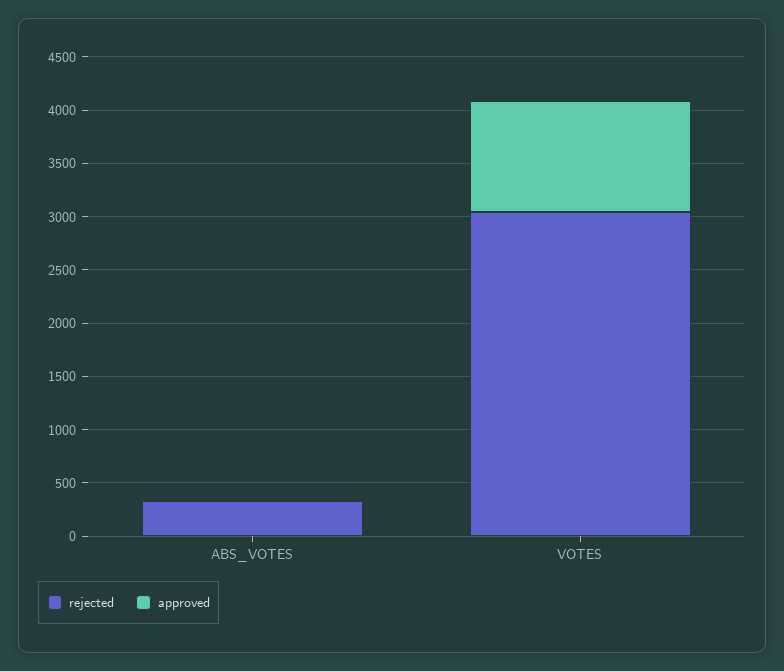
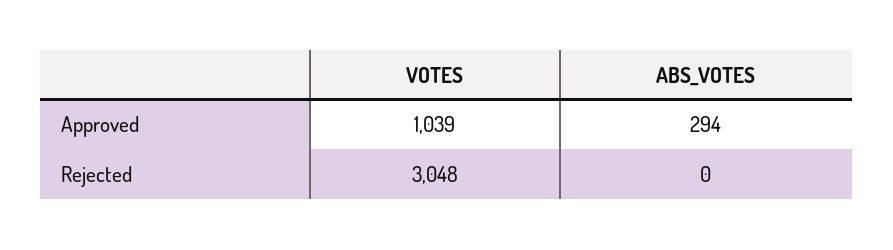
  {
    "rejected": {
-     "ABS_VOTES": 300,
+     "ABS_VOTES": 0,
      "VOTES": 3048
    },
    "approved": {
-     "ABS_VOTES": 0,
+     "ABS_VOTES": 294,
      "VOTES": 1039
    }
  }

